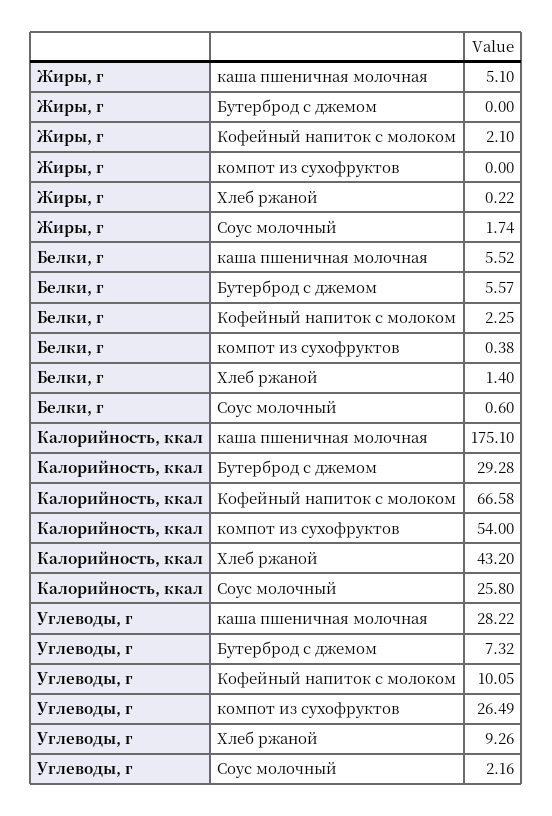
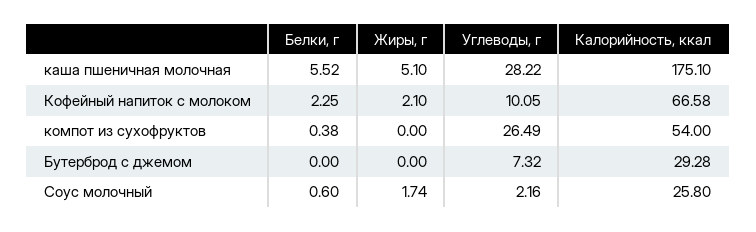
  {
    "Жиры, г": {
      "каша пшеничная молочная": 5.1,
      "Бутерброд с джемом": 0,
      "Кофейный напиток с молоком": 2.1,
      "компот из сухофруктов": 0,
-     "Хлеб ржаной": 0.22,
      "Соус молочный": 1.74
    },
    "Белки, г": {
      "каша пшеничная молочная": 5.52,
-     "Бутерброд с джемом": 5.57,
+     "Бутерброд с джемом": 0,
      "Кофейный напиток с молоком": 2.25,
      "компот из сухофруктов": 0.38,
-     "Хлеб ржаной": 1.4,
      "Соус молочный": 0.6
    },
    "Калорийность, ккал": {
      "каша пшеничная молочная": 175.1,
      "Бутерброд с джемом": 29.28,
      "Кофейный напиток с молоком": 66.58,
      "компот из сухофруктов": 54,
-     "Хлеб ржаной": 43.2,
      "Соус молочный": 25.8
    },
    "Углеводы, г": {
      "каша пшеничная молочная": 28.22,
      "Бутерброд с джемом": 7.32,
      "Кофейный напиток с молоком": 10.05,
      "компот из сухофруктов": 26.49,
-     "Хлеб ржаной": 9.26,
      "Соус молочный": 2.16
    }
  }

